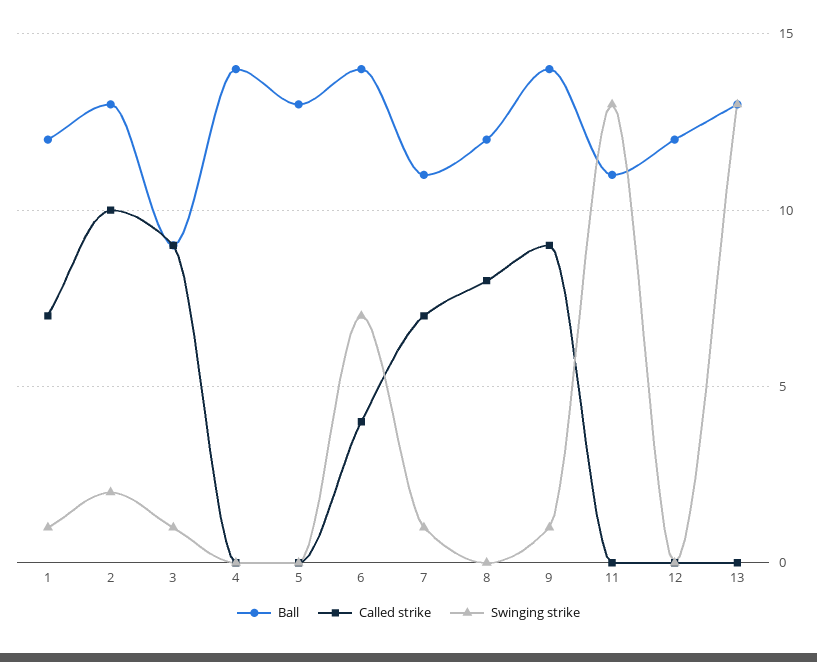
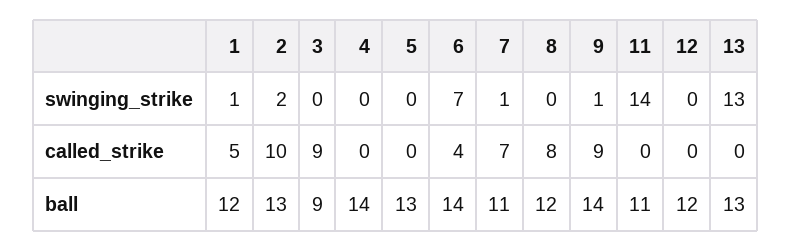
  {
    "Ball": {
      "1": 12,
      "2": 13,
      "3": 9,
      "4": 14,
      "5": 13,
      "6": 14,
      "7": 11,
      "8": 12,
      "9": 14,
      "11": 11,
      "12": 12,
      "13": 13
    },
    "Called strike": {
-     "1": 7,
+     "1": 5,
      "2": 10,
      "3": 9,
      "4": 0,
      "5": 0,
      "6": 4,
      "7": 7,
      "8": 8,
      "9": 9,
      "11": 0,
      "12": 0,
      "13": 0
    },
    "Swinging strike": {
      "1": 1,
      "2": 2,
-     "3": 1,
+     "3": 0,
      "4": 0,
      "5": 0,
      "6": 7,
      "7": 1,
      "8": 0,
      "9": 1,
-     "11": 13,
+     "11": 14,
      "12": 0,
      "13": 13
    }
  }

